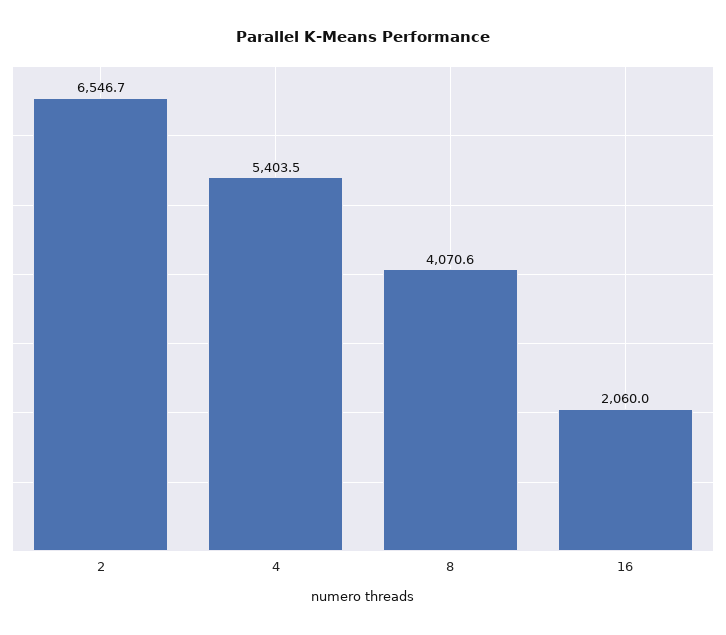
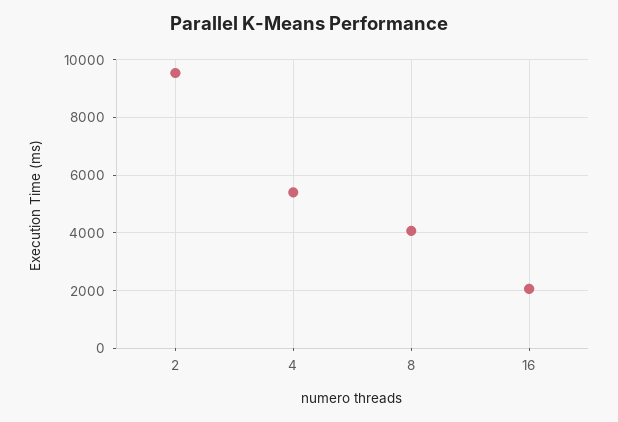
  {
-   "2": 6546.7,
+   "2": 9500,
    "4": 5403.5,
    "8": 4070.6,
    "16": 2060
  }

